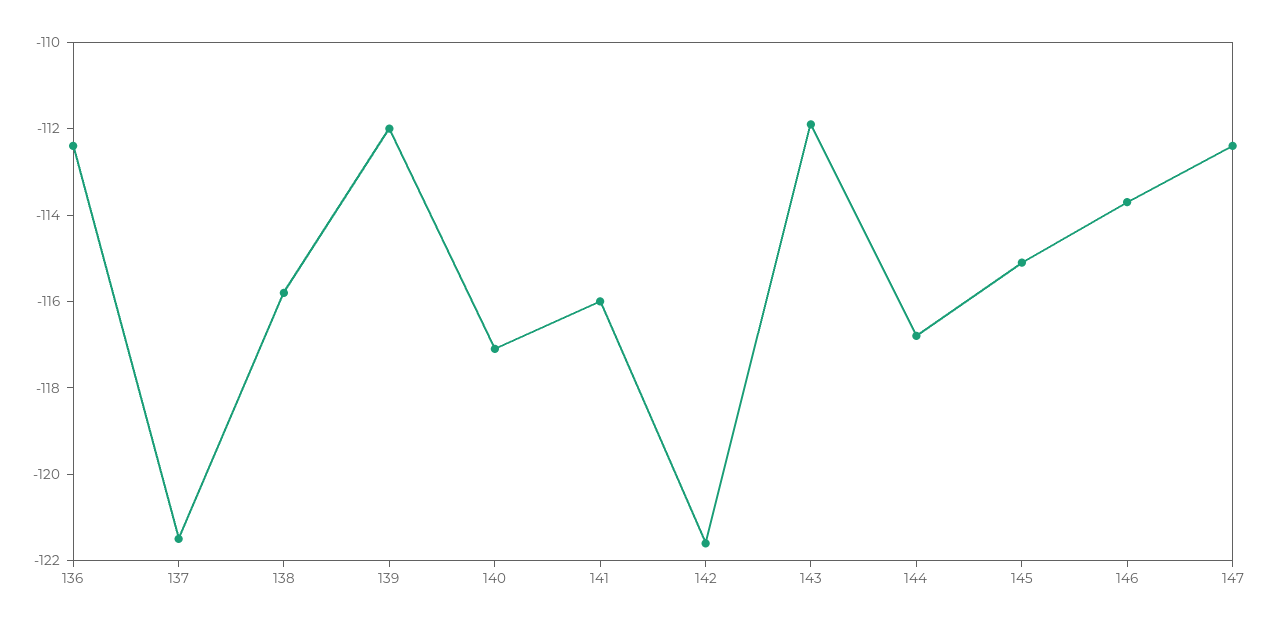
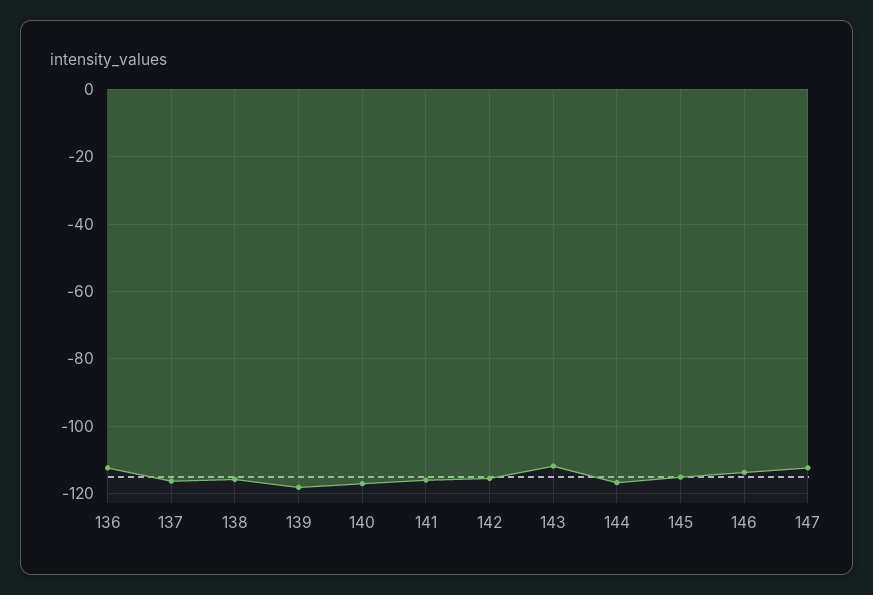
  {
    "136": -112.5,
-   "137": -121.5,
+   "137": -116,
    "138": -116,
-   "139": -112,
+   "139": -118,
    "140": -117,
    "141": -116,
-   "142": -121.5,
+   "142": -116,
    "143": -112,
    "144": -117,
    "145": -115,
    "146": -113.5,
    "147": -112.5
  }

